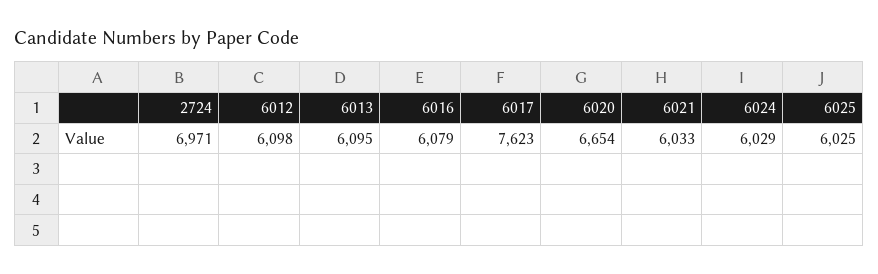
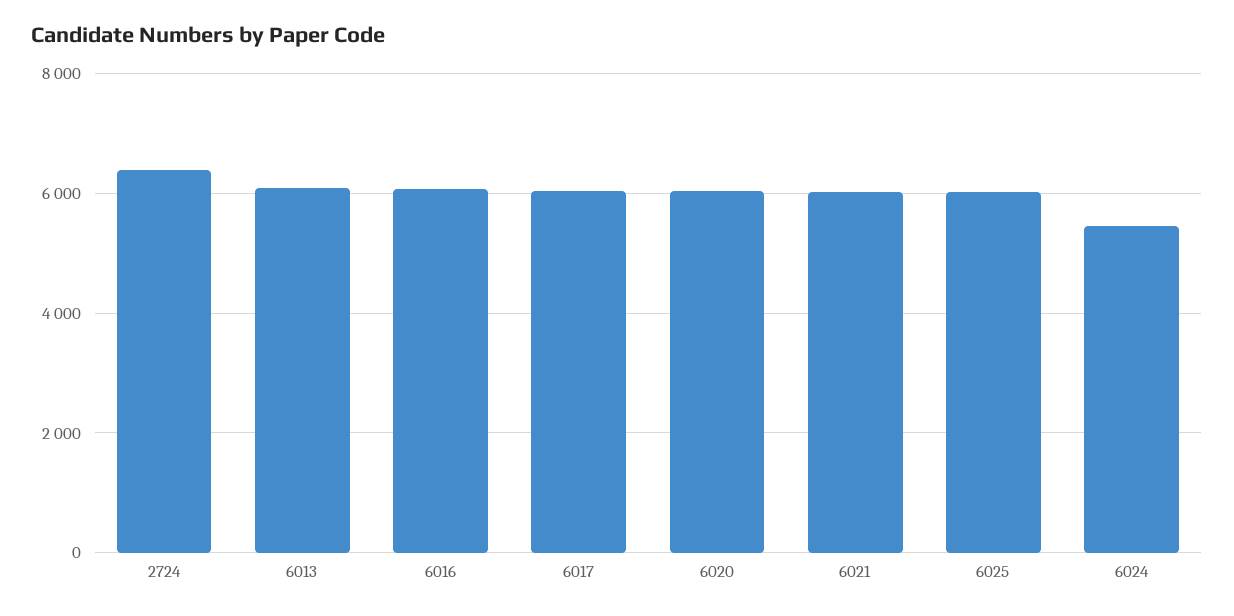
  {
-   "2724": 6971,
+   "2724": 6400,
-   "6012": 6098,
    "6013": 6095,
    "6016": 6079,
-   "6017": 7623,
+   "6017": 6000,
-   "6020": 6654,
+   "6020": 6000,
    "6021": 6033,
-   "6024": 6029,
+   "6024": 5400,
    "6025": 6025
  }

